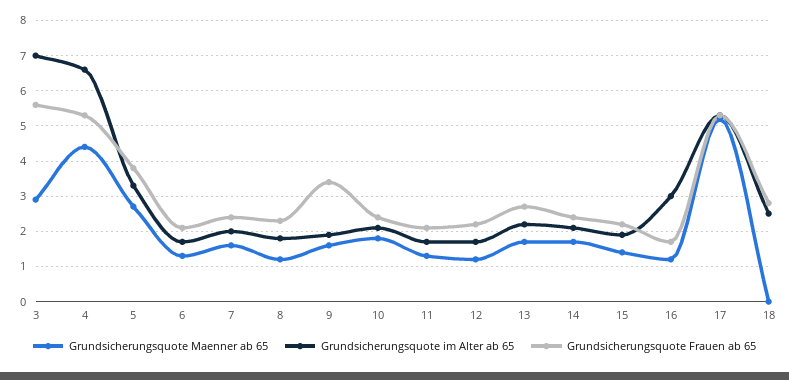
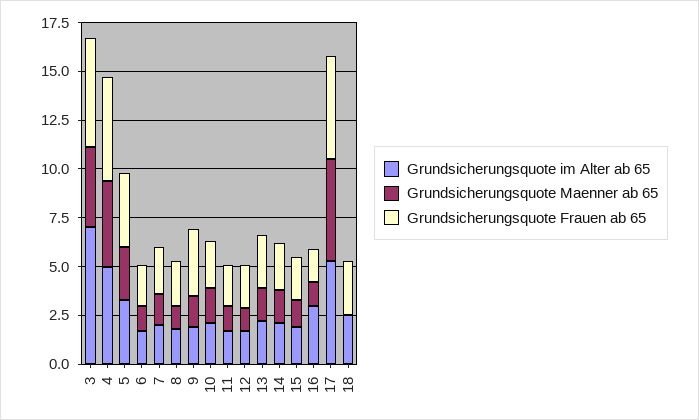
  {
    "Grundsicherungsquote Maenner ab 65": {
-     "3": 3,
+     "3": 4,
      "4": 4.5,
      "5": 2.5,
      "6": 1.5,
      "7": 1.5,
      "8": 1,
      "9": 1.5,
      "10": 2,
      "11": 1.5,
      "12": 1,
      "13": 1.5,
      "14": 1.5,
      "15": 1.5,
      "16": 1,
      "17": 5,
      "18": 0
    },
    "Grundsicherungsquote im Alter ab 65": {
      "3": 7,
-     "4": 6.5,
+     "4": 5,
      "5": 3.5,
      "6": 1.5,
      "7": 2,
      "8": 2,
      "9": 2,
      "10": 2,
      "11": 1.5,
      "12": 1.5,
      "13": 2,
      "14": 2,
      "15": 2,
      "16": 3,
      "17": 5.5,
      "18": 2.5
    },
    "Grundsicherungsquote Frauen ab 65": {
      "3": 5.5,
      "4": 5.5,
      "5": 4,
      "6": 2,
      "7": 2.5,
      "8": 2.5,
      "9": 3.5,
      "10": 2.5,
      "11": 2,
      "12": 2,
      "13": 2.5,
      "14": 2.5,
      "15": 2,
      "16": 1.5,
      "17": 5.5,
      "18": 3
    }
  }

